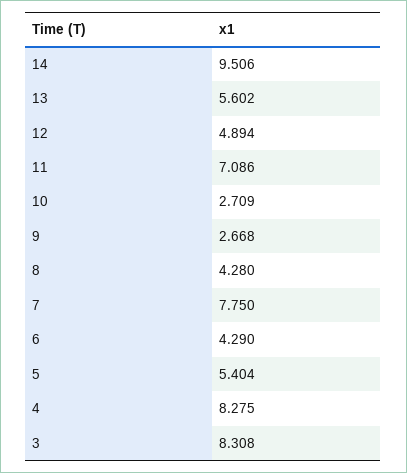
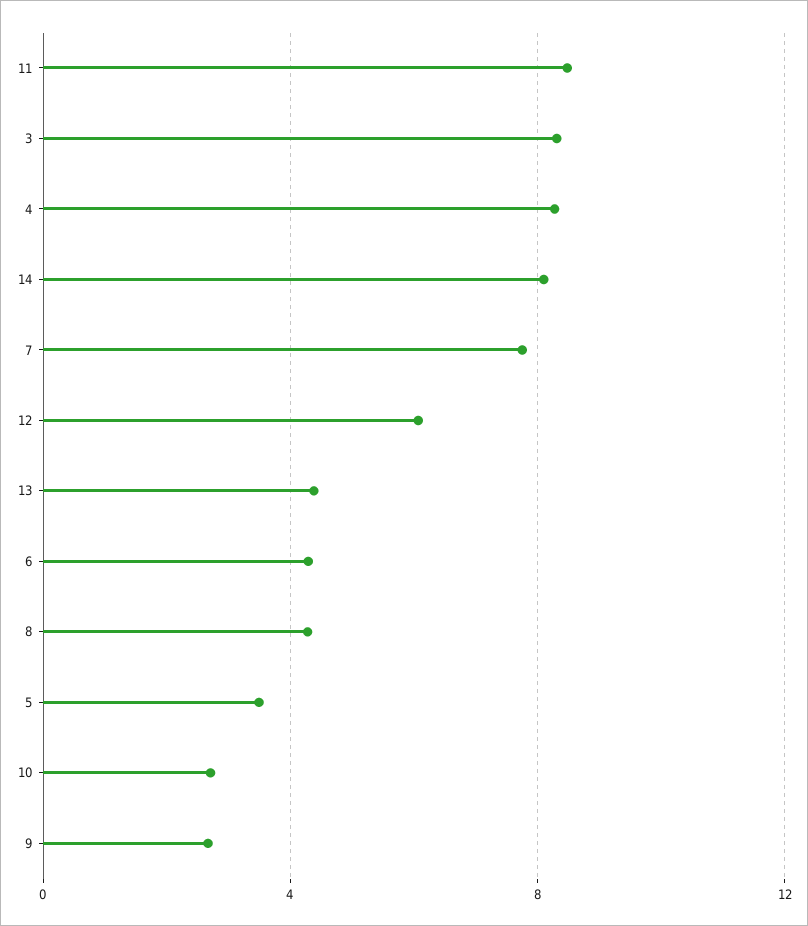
  {
-   "14": 9.506,
+   "14": 8,
-   "13": 5.602,
+   "13": 4.5,
-   "12": 4.894,
+   "12": 6,
-   "11": 7.086,
+   "11": 8.5,
    "10": 2.709,
    "9": 2.668,
    "8": 4.28,
    "7": 7.75,
    "6": 4.29,
-   "5": 5.404,
+   "5": 3.5,
    "4": 8.275,
    "3": 8.308
  }

